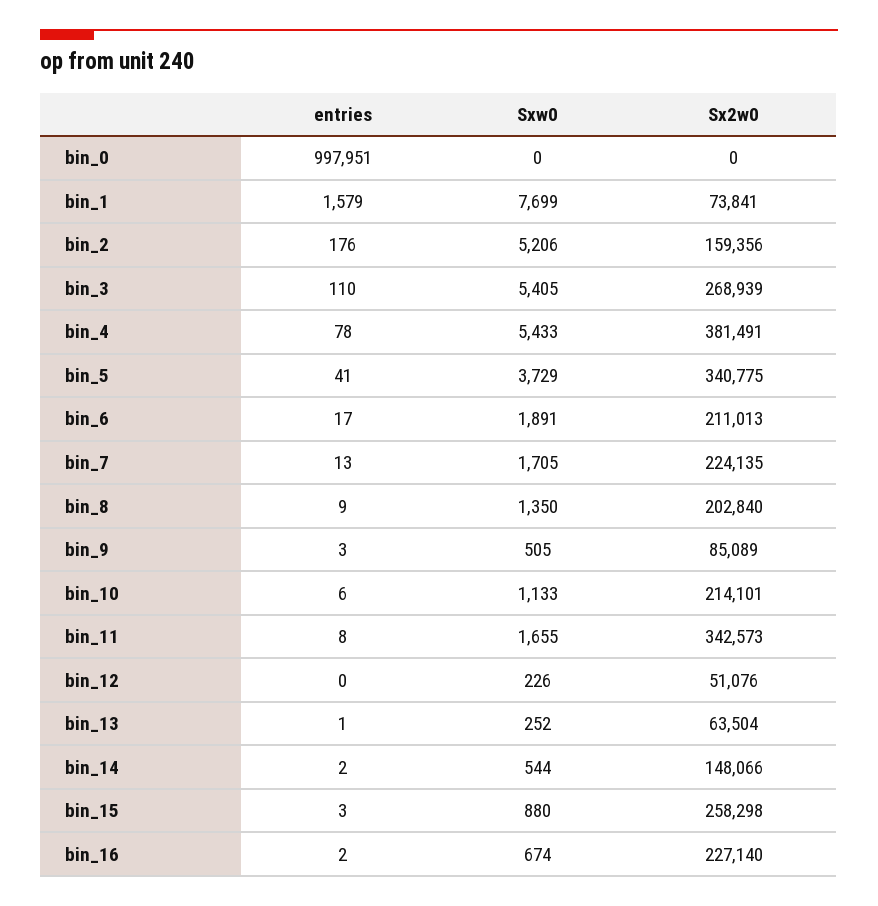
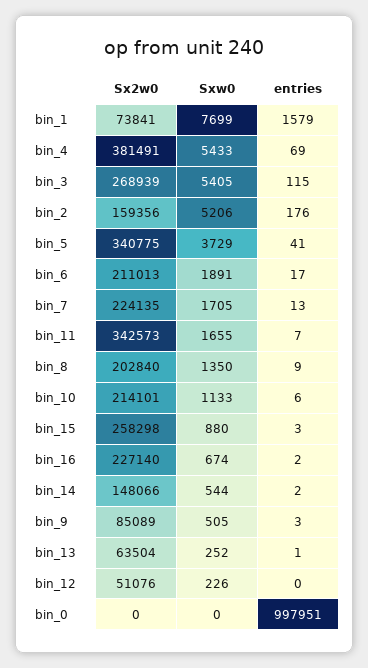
  {
    "entries": {
      "bin_0": 997951,
      "bin_1": 1579,
      "bin_2": 176,
-     "bin_3": 110,
+     "bin_3": 115,
-     "bin_4": 78,
+     "bin_4": 69,
      "bin_5": 41,
      "bin_6": 17,
      "bin_7": 13,
      "bin_8": 9,
      "bin_9": 3,
      "bin_10": 6,
-     "bin_11": 8,
+     "bin_11": 7,
      "bin_12": 0,
      "bin_13": 1,
      "bin_14": 2,
      "bin_15": 3,
      "bin_16": 2
    },
    "Sxw0": {
      "bin_0": 0,
      "bin_1": 7699,
      "bin_2": 5206,
      "bin_3": 5405,
      "bin_4": 5433,
      "bin_5": 3729,
      "bin_6": 1891,
      "bin_7": 1705,
      "bin_8": 1350,
      "bin_9": 505,
      "bin_10": 1133,
      "bin_11": 1655,
      "bin_12": 226,
      "bin_13": 252,
      "bin_14": 544,
      "bin_15": 880,
      "bin_16": 674
    },
    "Sx2w0": {
      "bin_0": 0,
      "bin_1": 73841,
      "bin_2": 159356,
      "bin_3": 268939,
      "bin_4": 381491,
      "bin_5": 340775,
      "bin_6": 211013,
      "bin_7": 224135,
      "bin_8": 202840,
      "bin_9": 85089,
      "bin_10": 214101,
      "bin_11": 342573,
      "bin_12": 51076,
      "bin_13": 63504,
      "bin_14": 148066,
      "bin_15": 258298,
      "bin_16": 227140
    }
  }

